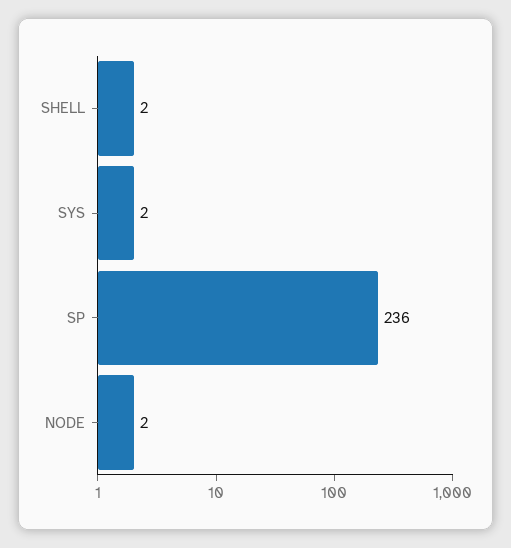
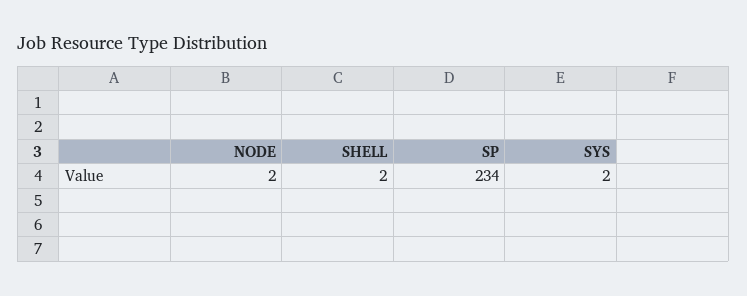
  {
    "SHELL": 2,
    "SYS": 2,
-   "SP": 236,
+   "SP": 234,
    "NODE": 2
  }

